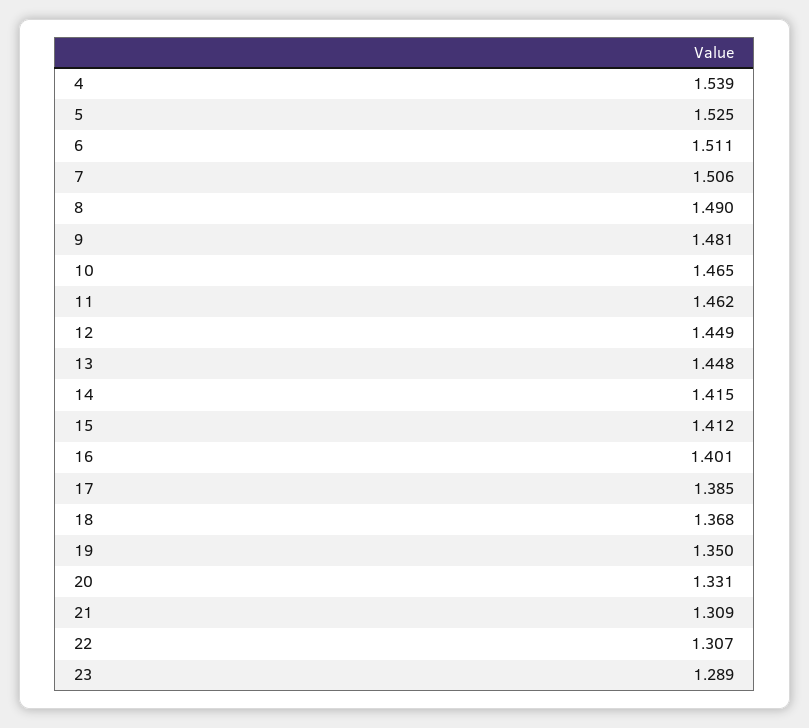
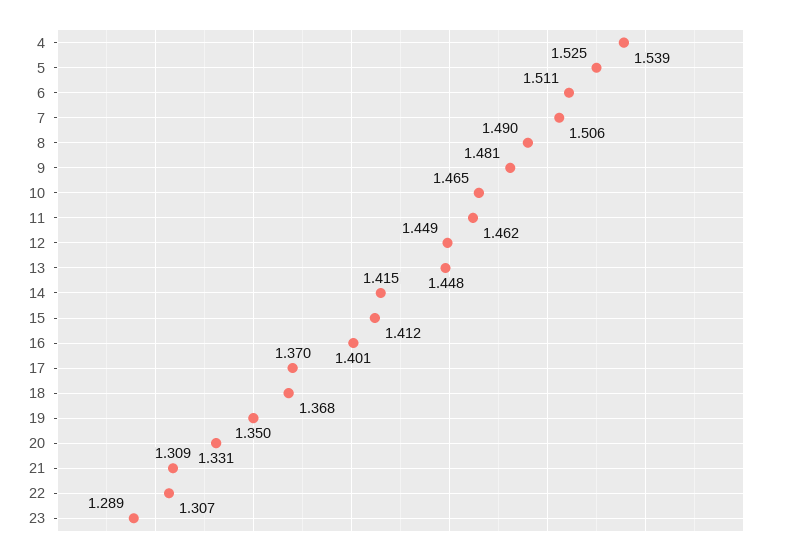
  {
    "4": 1.539,
    "5": 1.525,
    "6": 1.511,
    "7": 1.506,
    "8": 1.49,
    "9": 1.481,
    "10": 1.465,
    "11": 1.462,
    "12": 1.449,
    "13": 1.448,
    "14": 1.415,
    "15": 1.412,
    "16": 1.401,
-   "17": 1.385,
+   "17": 1.37,
    "18": 1.368,
    "19": 1.35,
    "20": 1.331,
    "21": 1.309,
    "22": 1.307,
    "23": 1.289
  }

